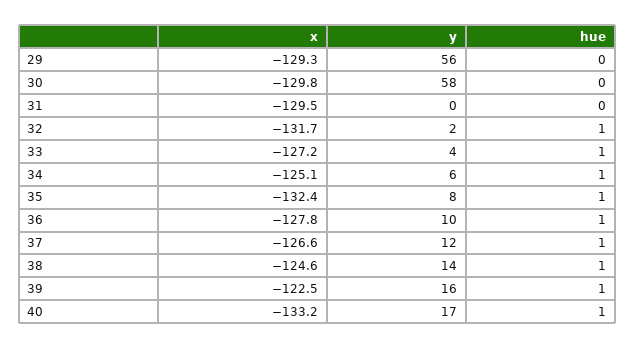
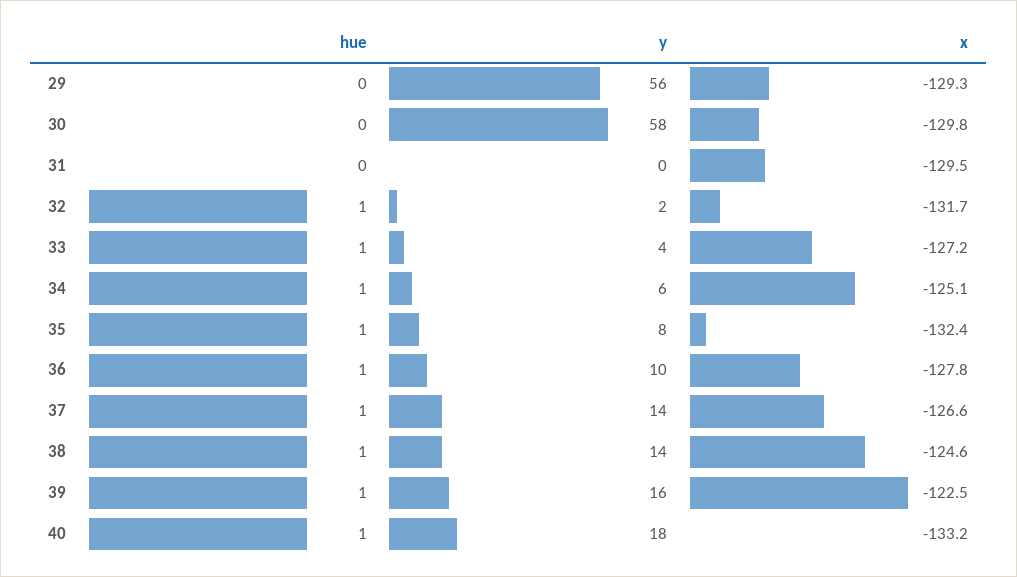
  {
    "x": {
      "29": -129.3,
      "30": -129.8,
      "31": -129.5,
      "32": -131.7,
      "33": -127.2,
      "34": -125.1,
      "35": -132.4,
      "36": -127.8,
      "37": -126.6,
      "38": -124.6,
      "39": -122.5,
      "40": -133.2
    },
    "y": {
      "29": 56,
      "30": 58,
      "31": 0,
      "32": 2,
      "33": 4,
      "34": 6,
      "35": 8,
      "36": 10,
-     "37": 12,
+     "37": 14,
      "38": 14,
      "39": 16,
-     "40": 17
+     "40": 18
    },
    "hue": {
      "29": 0,
      "30": 0,
      "31": 0,
      "32": 1,
      "33": 1,
      "34": 1,
      "35": 1,
      "36": 1,
      "37": 1,
      "38": 1,
      "39": 1,
      "40": 1
    }
  }

